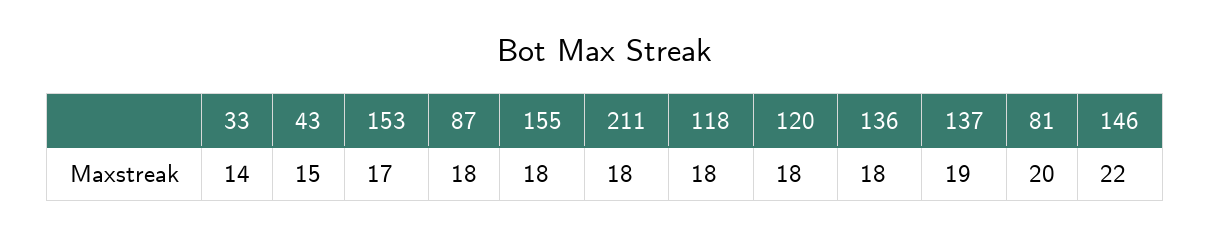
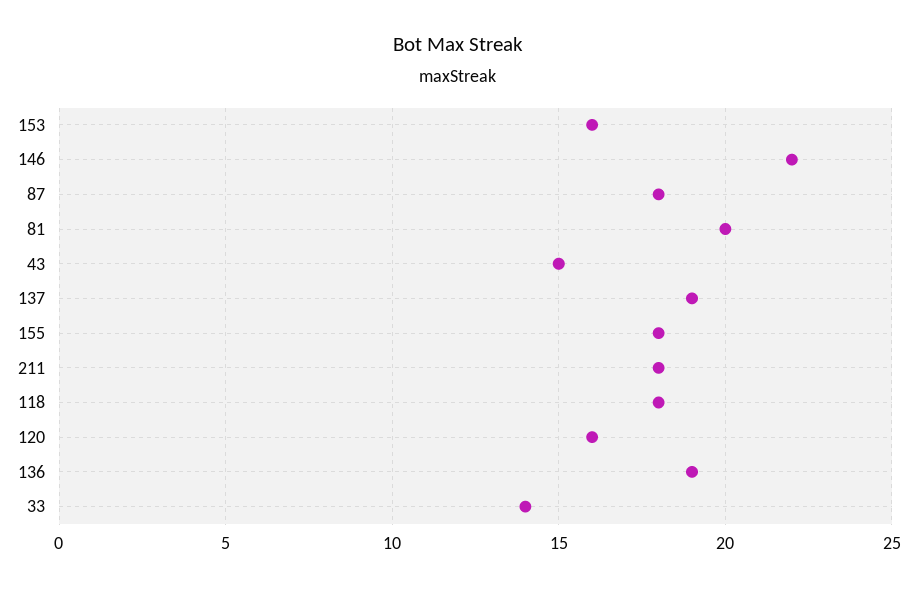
  {
    "33": 14,
    "43": 15,
-   "153": 17,
+   "153": 16,
    "87": 18,
    "155": 18,
    "211": 18,
    "118": 18,
-   "120": 18,
+   "120": 16,
-   "136": 18,
+   "136": 19,
    "137": 19,
    "81": 20,
    "146": 22
  }

